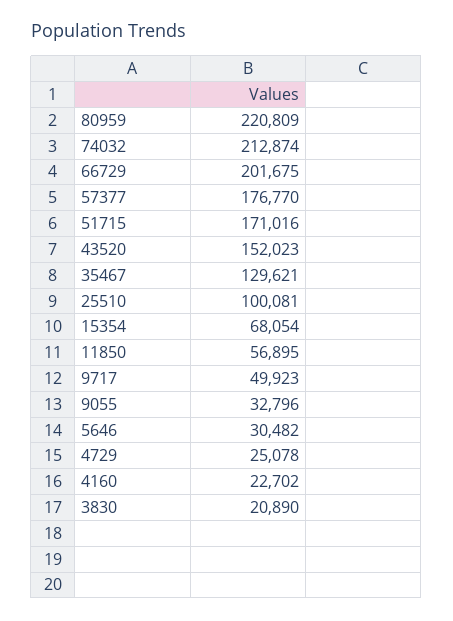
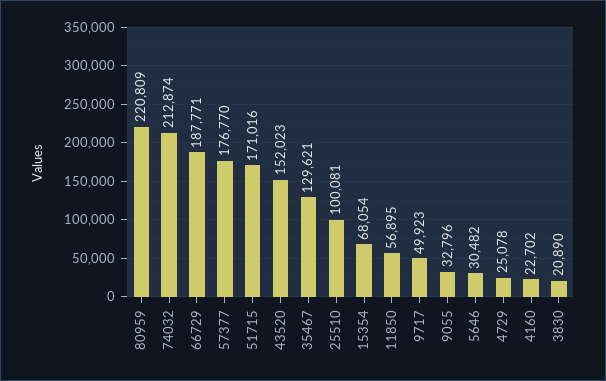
  {
    "80959": 220809,
    "74032": 212874,
-   "66729": 201675,
+   "66729": 187771,
    "57377": 176770,
    "51715": 171016,
    "43520": 152023,
    "35467": 129621,
    "25510": 100081,
    "15354": 68054,
    "11850": 56895,
    "9717": 49923,
    "9055": 32796,
    "5646": 30482,
    "4729": 25078,
    "4160": 22702,
    "3830": 20890
  }

